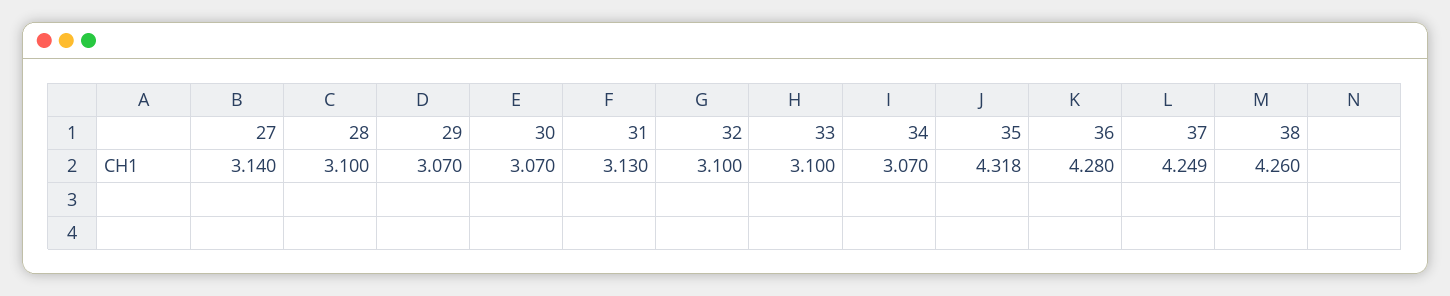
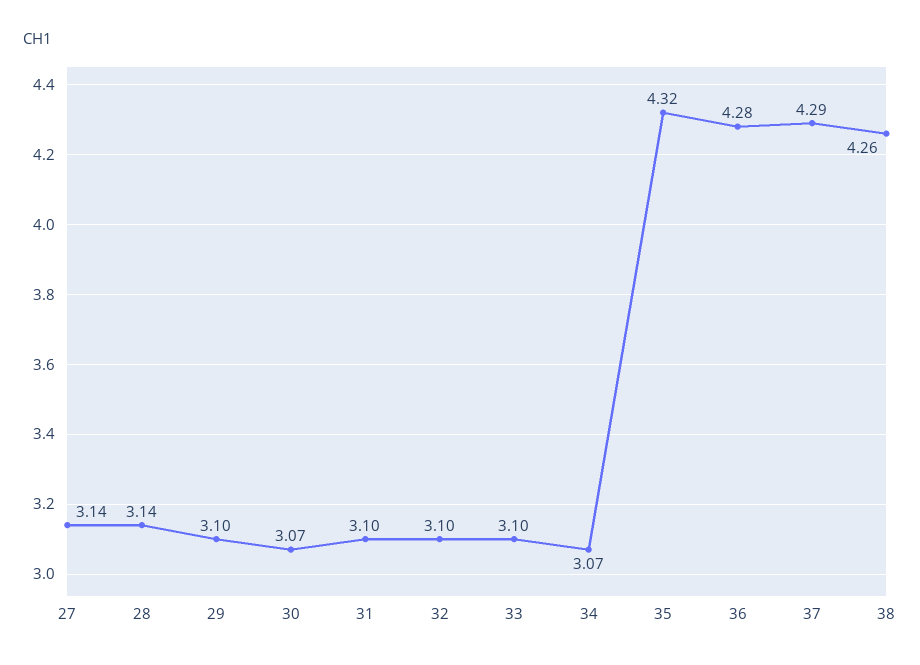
  {
    "27": 3.14,
-   "28": 3.1,
+   "28": 3.14,
-   "29": 3.07,
+   "29": 3.1,
    "30": 3.07,
-   "31": 3.13,
+   "31": 3.1,
    "32": 3.1,
    "33": 3.1,
    "34": 3.07,
    "35": 4.318,
    "36": 4.28,
-   "37": 4.249,
+   "37": 4.29,
    "38": 4.26
  }

